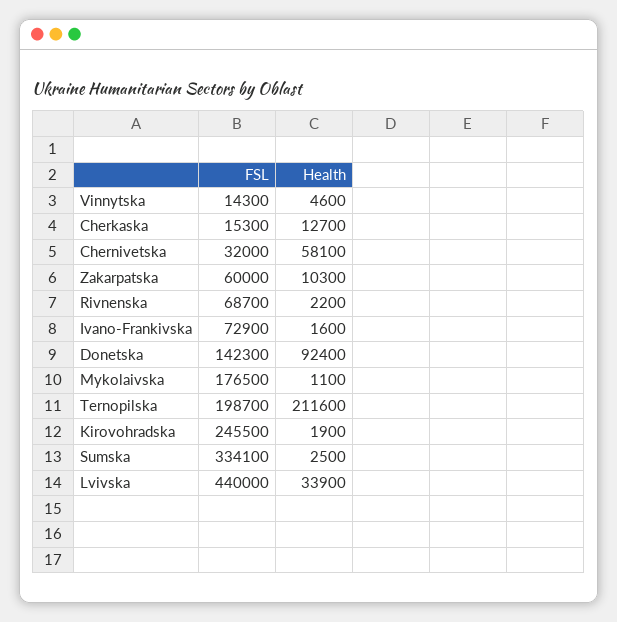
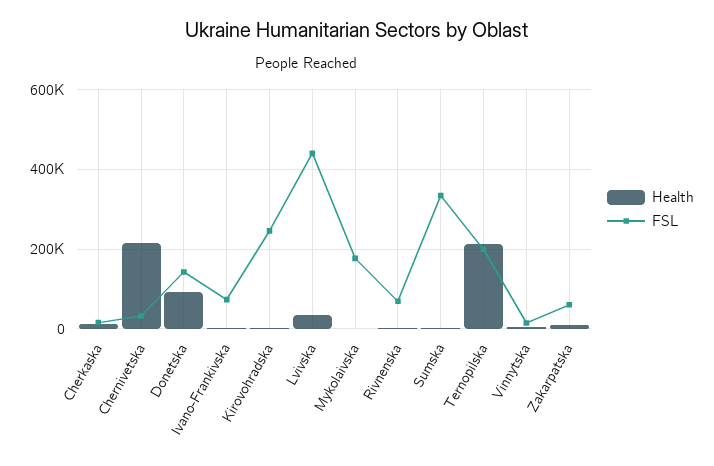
  {
    "FSL": {
      "Vinnytska": 14300,
      "Cherkaska": 15300,
      "Chernivetska": 32000,
      "Zakarpatska": 60000,
      "Rivnenska": 68700,
      "Ivano-Frankivska": 72900,
      "Donetska": 142300,
      "Mykolaivska": 176500,
      "Ternopilska": 198700,
      "Kirovohradska": 245500,
      "Sumska": 334100,
      "Lvivska": 440000
    },
    "Health": {
      "Vinnytska": 4600,
      "Cherkaska": 12700,
-     "Chernivetska": 58100,
+     "Chernivetska": 220000,
      "Zakarpatska": 10300,
      "Rivnenska": 2200,
      "Ivano-Frankivska": 1600,
      "Donetska": 92400,
      "Mykolaivska": 1100,
      "Ternopilska": 211600,
      "Kirovohradska": 1900,
      "Sumska": 2500,
      "Lvivska": 33900
    }
  }

